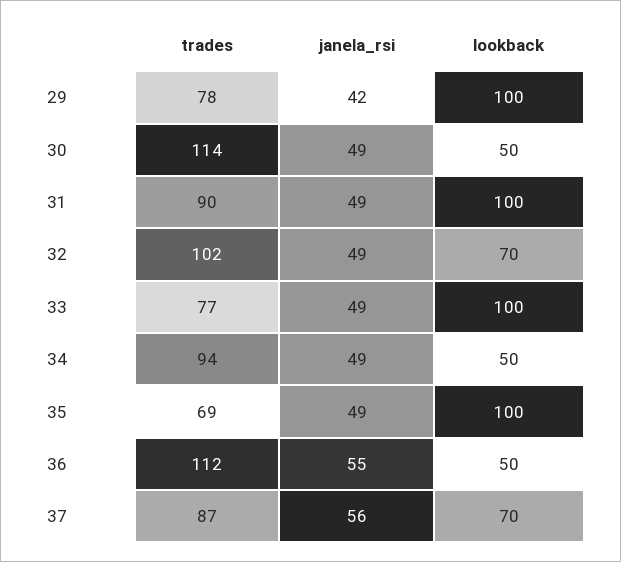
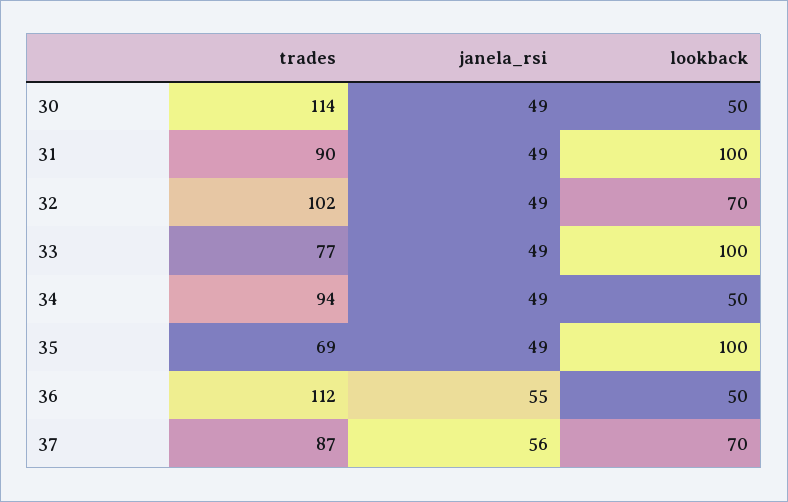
  {
    "trades": {
-     "29": 78,
      "30": 114,
      "31": 90,
      "32": 102,
      "33": 77,
      "34": 94,
      "35": 69,
      "36": 112,
      "37": 87
    },
    "janela_rsi": {
-     "29": 42,
      "30": 49,
      "31": 49,
      "32": 49,
      "33": 49,
      "34": 49,
      "35": 49,
      "36": 55,
      "37": 56
    },
    "lookback": {
-     "29": 100,
      "30": 50,
      "31": 100,
      "32": 70,
      "33": 100,
      "34": 50,
      "35": 100,
      "36": 50,
      "37": 70
    }
  }

